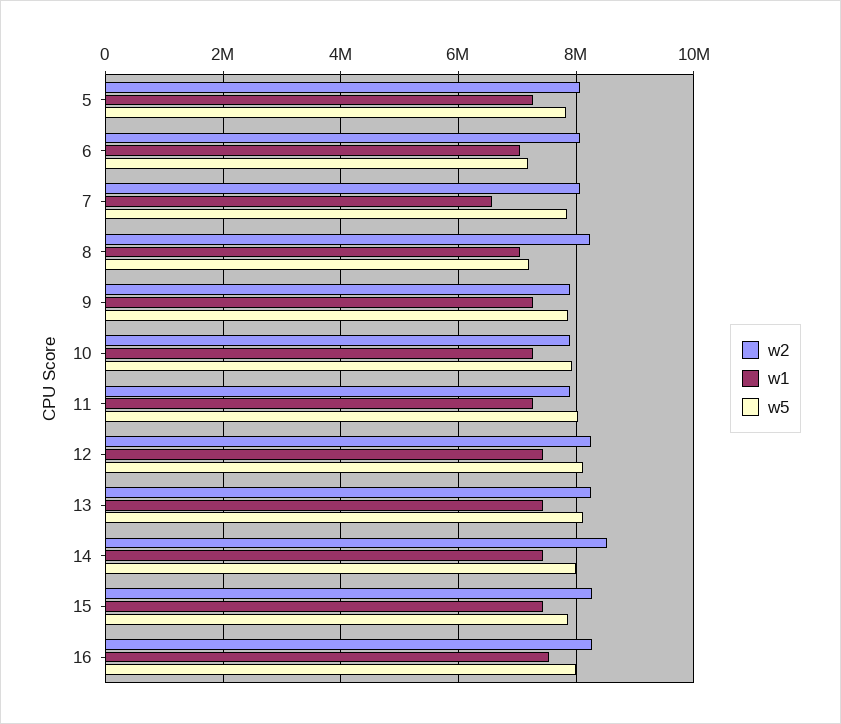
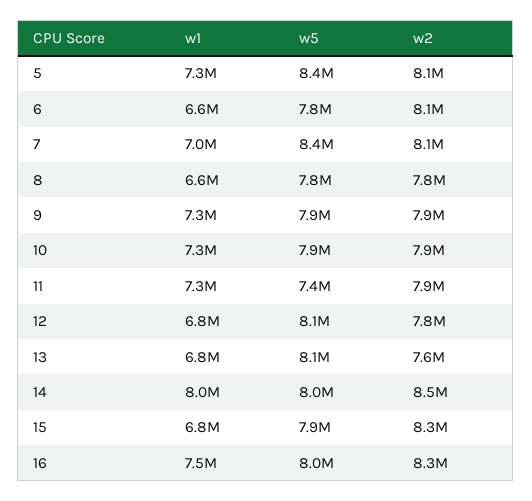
  {
    "w2": {
      "5": 8100000,
      "6": 8100000,
      "7": 8100000,
-     "8": 8200000,
+     "8": 7800000,
      "9": 7900000,
      "10": 7900000,
      "11": 7900000,
-     "12": 8200000,
+     "12": 7800000,
-     "13": 8200000,
+     "13": 7600000,
      "14": 8500000,
      "15": 8300000,
      "16": 8300000
    },
    "w1": {
      "5": 7300000,
-     "6": 7000000,
+     "6": 6600000,
-     "7": 6600000,
+     "7": 7000000,
-     "8": 7000000,
+     "8": 6600000,
      "9": 7300000,
      "10": 7300000,
      "11": 7300000,
-     "12": 7400000,
+     "12": 6800000,
-     "13": 7400000,
+     "13": 6800000,
-     "14": 7400000,
+     "14": 8000000,
-     "15": 7400000,
+     "15": 6800000,
      "16": 7500000
    },
    "w5": {
-     "5": 7800000,
+     "5": 8400000,
-     "6": 7200000,
+     "6": 7800000,
-     "7": 7800000,
+     "7": 8400000,
-     "8": 7200000,
+     "8": 7800000,
      "9": 7900000,
      "10": 7900000,
-     "11": 8000000,
+     "11": 7400000,
      "12": 8100000,
      "13": 8100000,
      "14": 8000000,
      "15": 7900000,
      "16": 8000000
    }
  }

